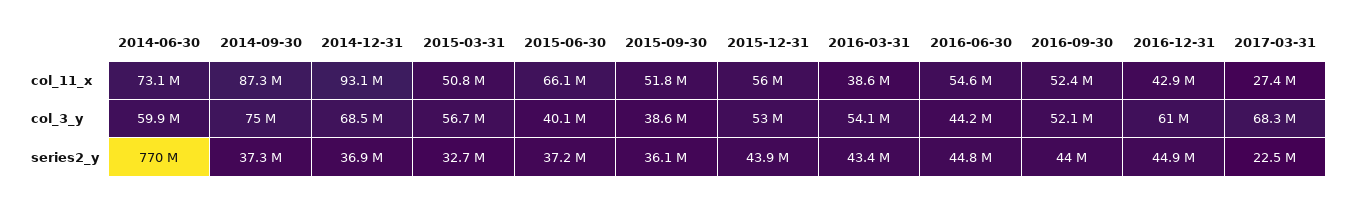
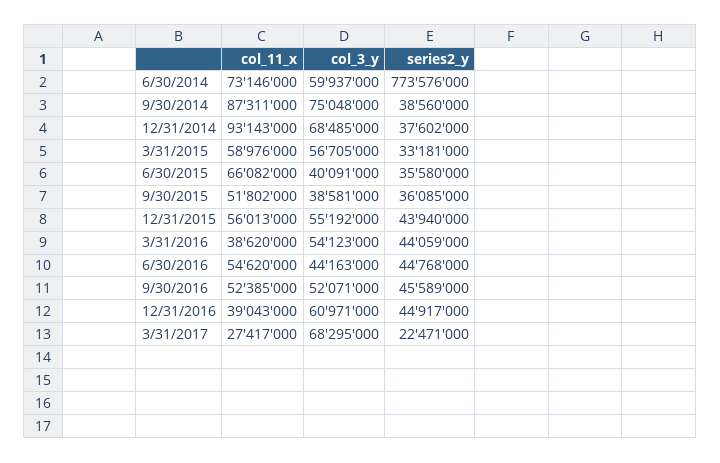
  {
    "2014-06-30": {
      "col_11_x": 73146000,
      "col_3_y": 59937000,
-     "series2_y": 770000000
+     "series2_y": 773576000
    },
    "2014-09-30": {
      "col_11_x": 87311000,
      "col_3_y": 75048000,
-     "series2_y": 37300000
+     "series2_y": 38560000
    },
    "2014-12-31": {
      "col_11_x": 93143000,
      "col_3_y": 68485000,
-     "series2_y": 36900000
+     "series2_y": 37602000
    },
    "2015-03-31": {
-     "col_11_x": 50800000,
+     "col_11_x": 58976000,
      "col_3_y": 56705000,
-     "series2_y": 32700000
+     "series2_y": 33181000
    },
    "2015-06-30": {
      "col_11_x": 66082000,
      "col_3_y": 40091000,
-     "series2_y": 37200000
+     "series2_y": 35580000
    },
    "2015-09-30": {
      "col_11_x": 51802000,
      "col_3_y": 38581000,
      "series2_y": 36085000
    },
    "2015-12-31": {
      "col_11_x": 56013000,
-     "col_3_y": 53000000,
+     "col_3_y": 55192000,
      "series2_y": 43940000
    },
    "2016-03-31": {
      "col_11_x": 38620000,
      "col_3_y": 54123000,
-     "series2_y": 43400000
+     "series2_y": 44059000
    },
    "2016-06-30": {
      "col_11_x": 54620000,
      "col_3_y": 44163000,
      "series2_y": 44768000
    },
    "2016-09-30": {
      "col_11_x": 52385000,
      "col_3_y": 52071000,
-     "series2_y": 44000000
+     "series2_y": 45589000
    },
    "2016-12-31": {
-     "col_11_x": 42900000,
+     "col_11_x": 39043000,
      "col_3_y": 60971000,
      "series2_y": 44917000
    },
    "2017-03-31": {
      "col_11_x": 27417000,
      "col_3_y": 68295000,
      "series2_y": 22471000
    }
  }

